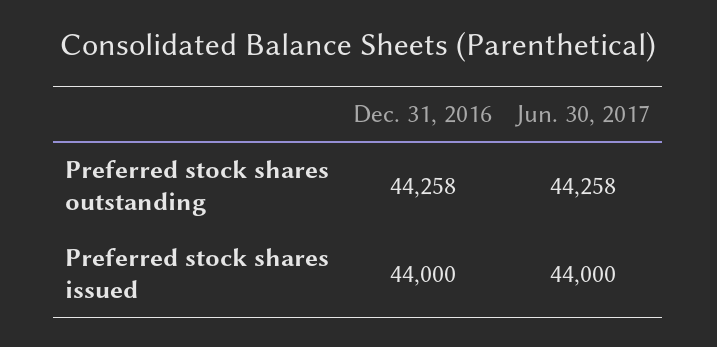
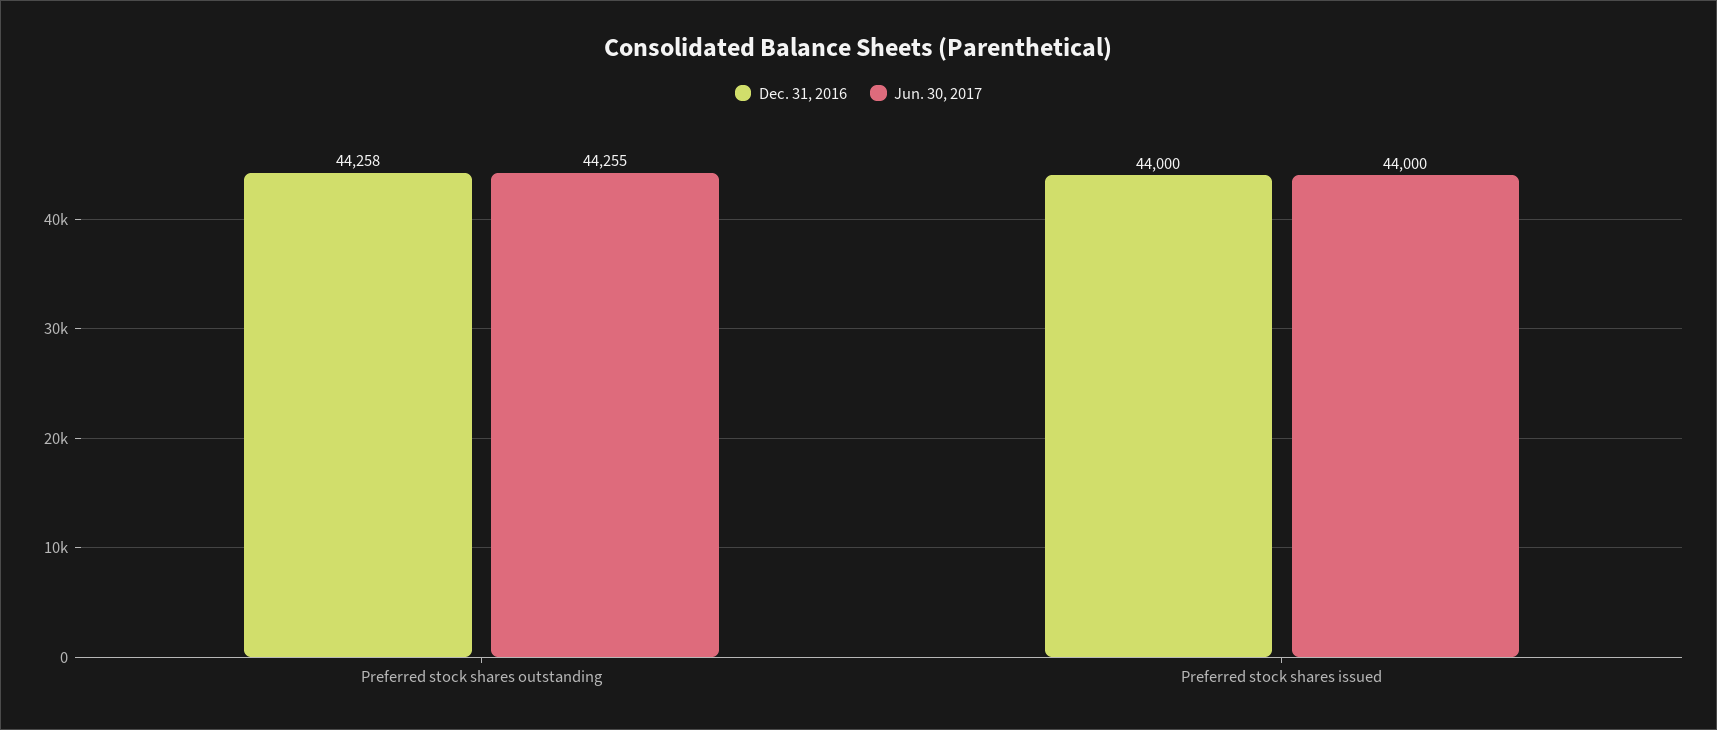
  {
    "Dec. 31, 2016": {
      "Preferred stock shares outstanding": 44258,
      "Preferred stock shares issued": 44000
    },
    "Jun. 30, 2017": {
-     "Preferred stock shares outstanding": 44258,
+     "Preferred stock shares outstanding": 44255,
      "Preferred stock shares issued": 44000
    }
  }

